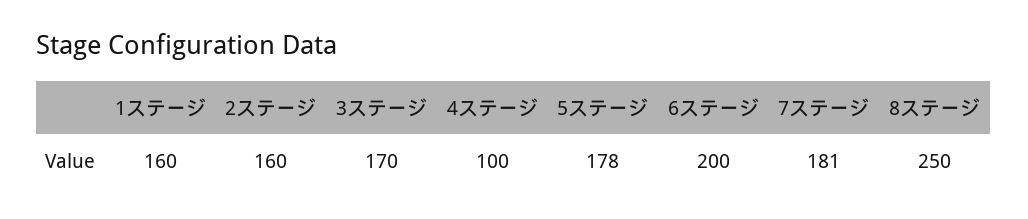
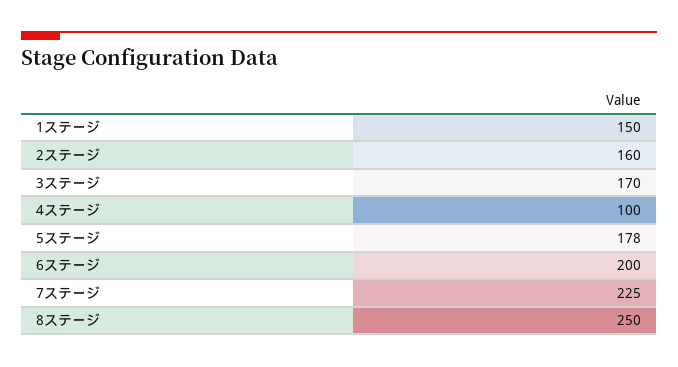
  {
-   "1ステージ": 160,
+   "1ステージ": 150,
    "2ステージ": 160,
    "3ステージ": 170,
    "4ステージ": 100,
    "5ステージ": 178,
    "6ステージ": 200,
-   "7ステージ": 181,
+   "7ステージ": 225,
    "8ステージ": 250
  }

